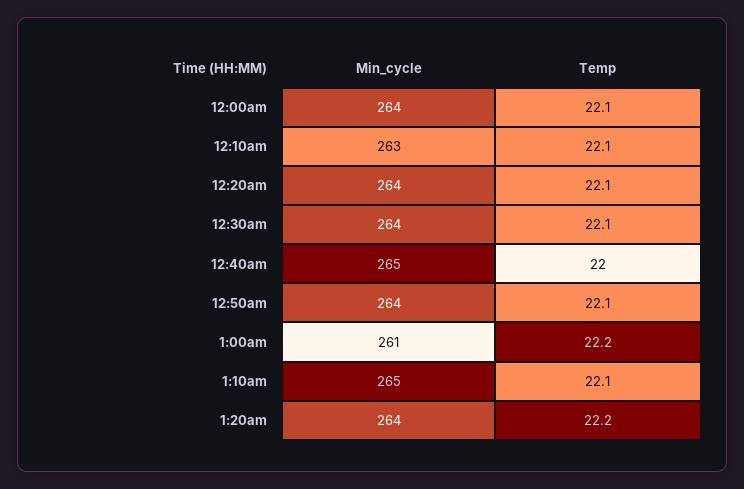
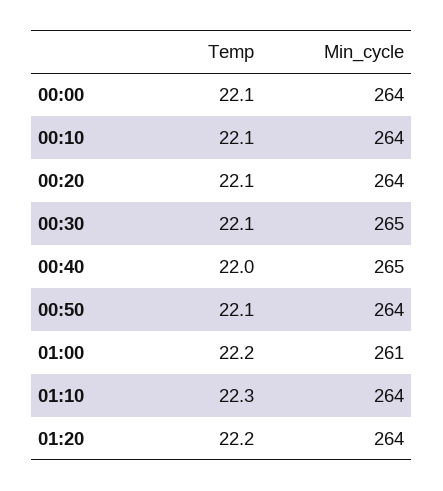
  {
    "Min_cycle": {
      "12:00am": 264,
-     "12:10am": 263,
+     "12:10am": 264,
      "12:20am": 264,
-     "12:30am": 264,
+     "12:30am": 265,
      "12:40am": 265,
      "12:50am": 264,
      "1:00am": 261,
-     "1:10am": 265,
+     "1:10am": 264,
      "1:20am": 264
    },
    "Temp": {
      "12:00am": 22.1,
      "12:10am": 22.1,
      "12:20am": 22.1,
      "12:30am": 22.1,
      "12:40am": 22,
      "12:50am": 22.1,
      "1:00am": 22.2,
-     "1:10am": 22.1,
+     "1:10am": 22.3,
      "1:20am": 22.2
    }
  }

